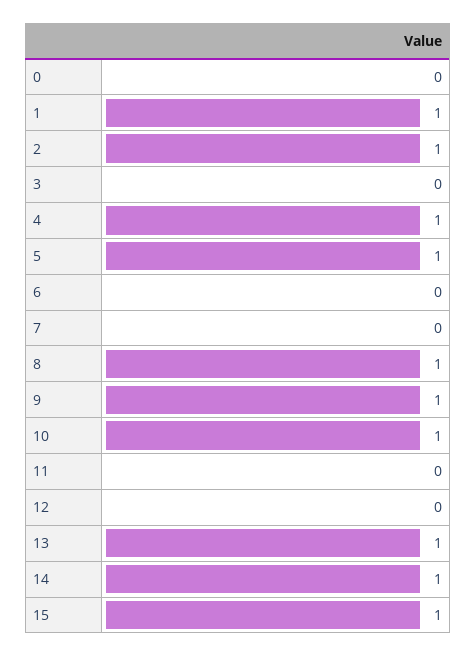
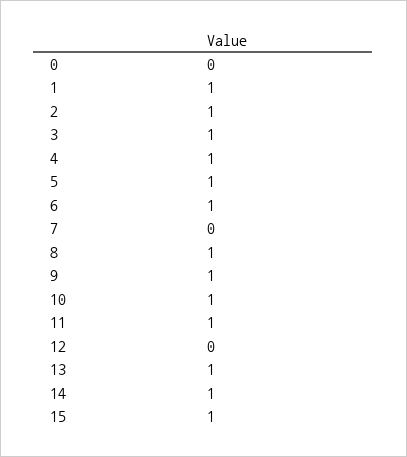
  {
    "0": 0,
    "1": 1,
    "2": 1,
-   "3": 0,
+   "3": 1,
    "4": 1,
    "5": 1,
-   "6": 0,
+   "6": 1,
    "7": 0,
    "8": 1,
    "9": 1,
    "10": 1,
-   "11": 0,
+   "11": 1,
    "12": 0,
    "13": 1,
    "14": 1,
    "15": 1
  }

